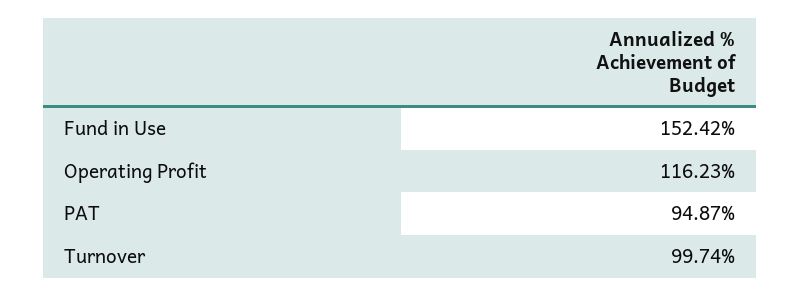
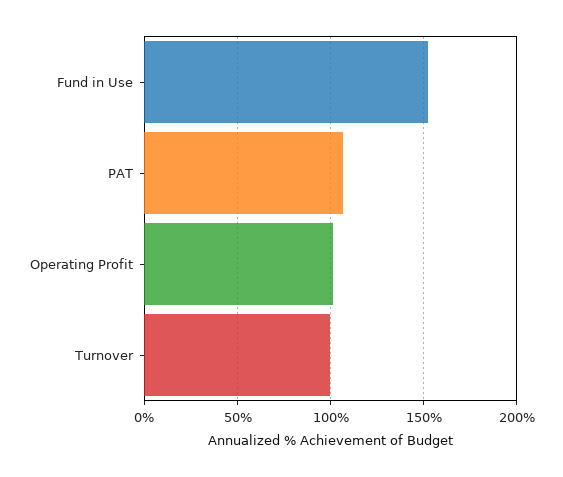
  {
    "Fund in Use": 152.42,
-   "Operating Profit": 116.23,
+   "Operating Profit": 100,
-   "PAT": 94.87,
+   "PAT": 105,
    "Turnover": 99.74
  }

